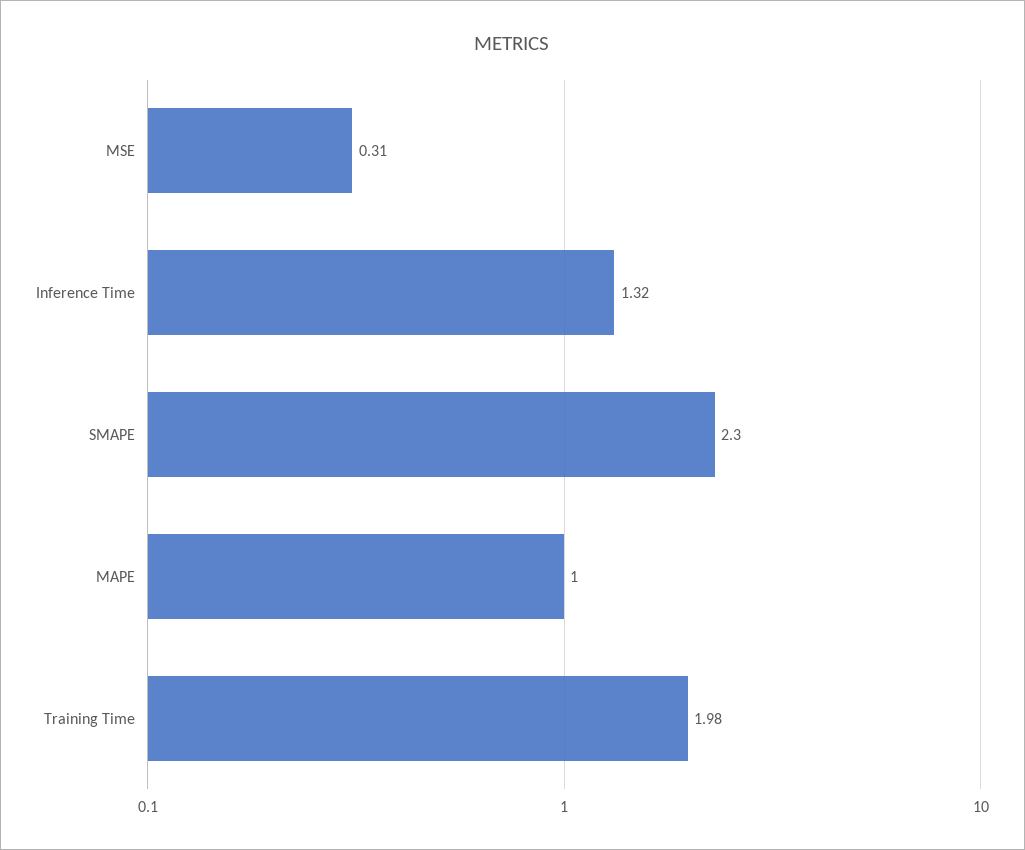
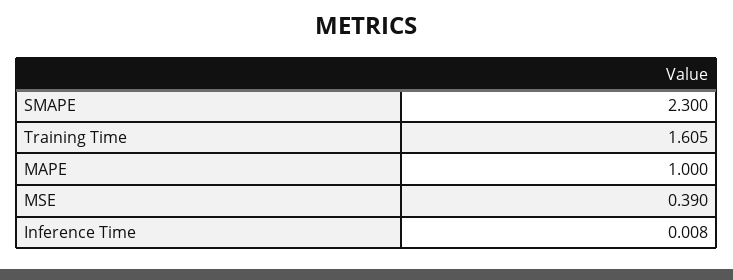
  {
-   "MSE": 0.31,
+   "MSE": 0.39,
-   "Inference Time": 1.32,
+   "Inference Time": 0.008,
    "SMAPE": 2.3,
    "MAPE": 1,
-   "Training Time": 1.98
+   "Training Time": 1.605
  }

